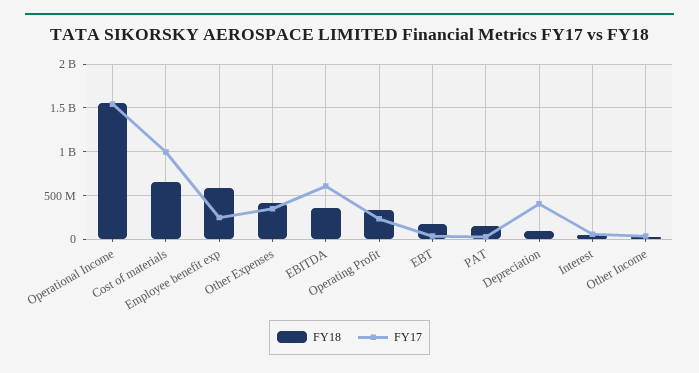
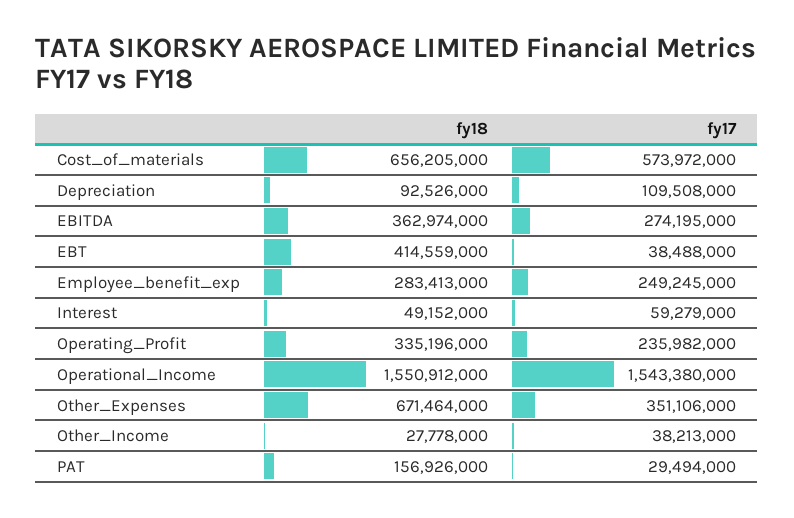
  {
    "FY18": {
      "Operational Income": 1550912000,
      "Cost of materials": 656205000,
-     "Employee benefit exp": 600000000,
+     "Employee benefit exp": 283413000,
-     "Other Expenses": 400000000,
+     "Other Expenses": 671464000,
      "EBITDA": 362974000,
      "Operating Profit": 335196000,
-     "EBT": 200000000,
+     "EBT": 414559000,
      "PAT": 156926000,
      "Depreciation": 92526000,
      "Interest": 49152000,
      "Other Income": 27778000
    },
    "FY17": {
      "Operational Income": 1543380000,
-     "Cost of materials": 1000000000,
+     "Cost of materials": 573972000,
      "Employee benefit exp": 249245000,
      "Other Expenses": 351106000,
-     "EBITDA": 600000000,
+     "EBITDA": 274195000,
      "Operating Profit": 235982000,
      "EBT": 38488000,
      "PAT": 29494000,
-     "Depreciation": 400000000,
+     "Depreciation": 109508000,
      "Interest": 59279000,
      "Other Income": 38213000
    }
  }

